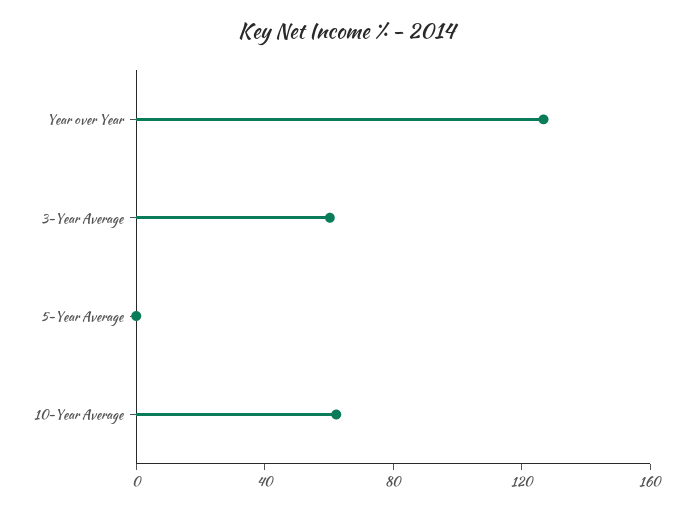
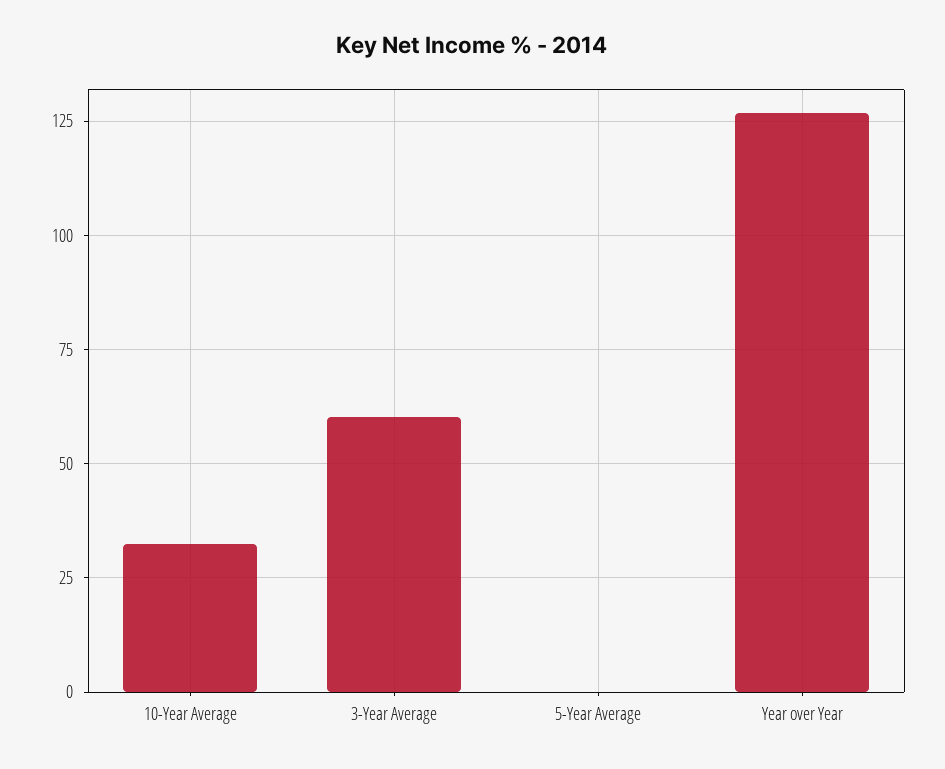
  {
    "Year over Year": 127.5,
    "3-Year Average": 60,
    "5-Year Average": 0,
-   "10-Year Average": 60
+   "10-Year Average": 32.5
  }

